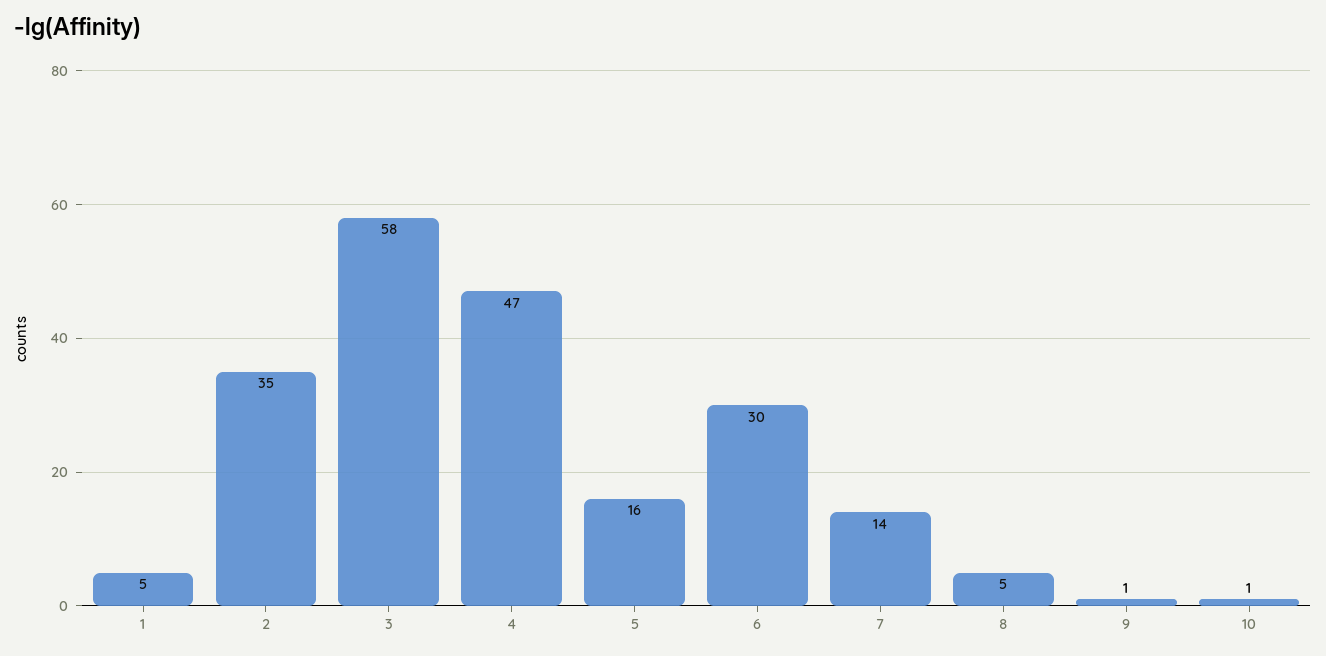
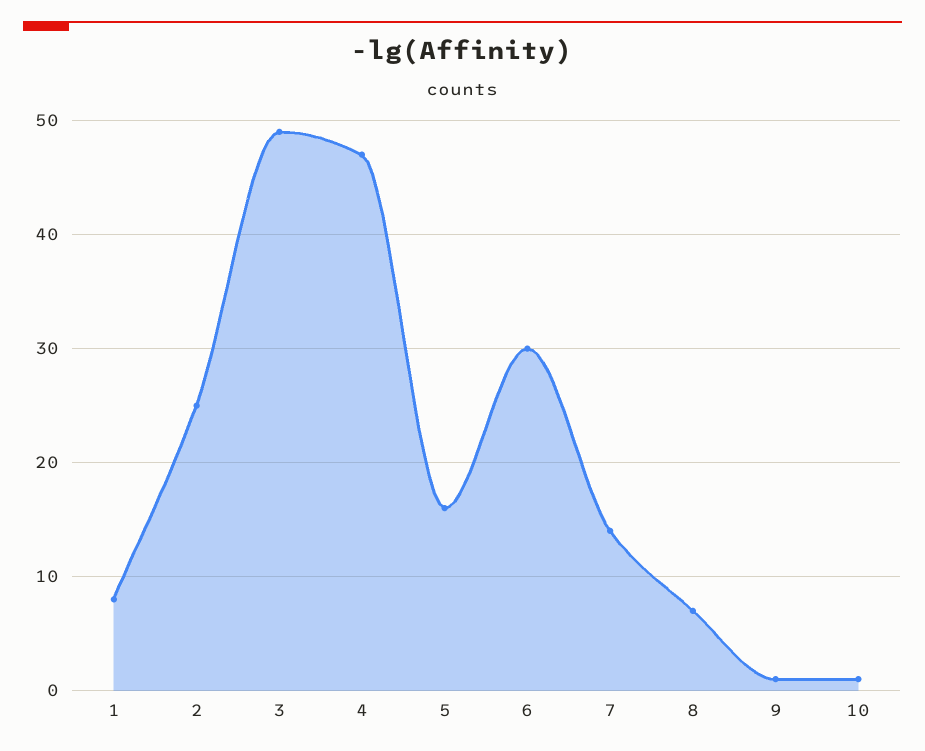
  {
-   "1": 5,
+   "1": 8,
-   "2": 35,
+   "2": 25,
-   "3": 58,
+   "3": 49,
    "4": 47,
    "5": 16,
    "6": 30,
    "7": 14,
-   "8": 5,
+   "8": 7,
    "9": 1,
    "10": 1
  }

